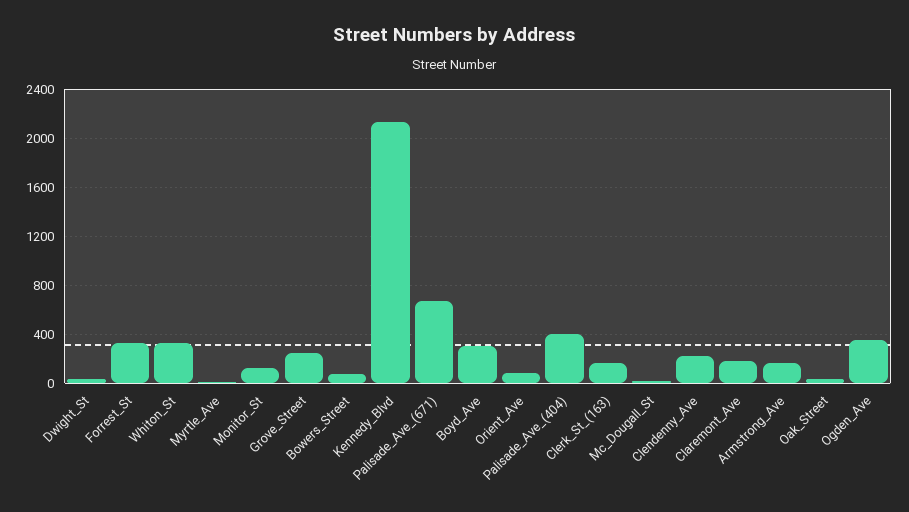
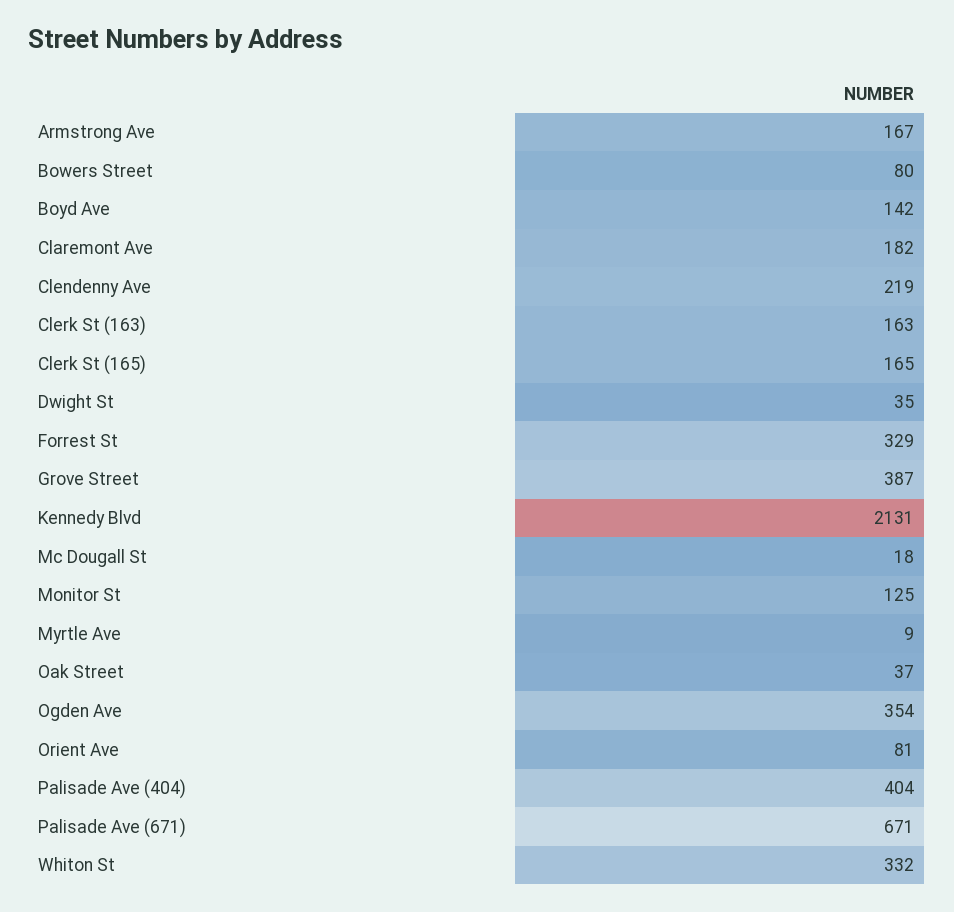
  {
    "Dwight_St": 35,
    "Forrest_St": 329,
    "Whiton_St": 332,
    "Myrtle_Ave": 9,
    "Monitor_St": 125,
-   "Grove_Street": 250,
+   "Grove_Street": 387,
    "Bowers_Street": 80,
    "Kennedy_Blvd": 2131,
    "Palisade_Ave_(671)": 671,
-   "Boyd_Ave": 300,
+   "Boyd_Ave": 142,
    "Orient_Ave": 81,
    "Palisade_Ave_(404)": 404,
    "Clerk_St_(163)": 163,
    "Mc_Dougall_St": 18,
    "Clendenny_Ave": 219,
    "Claremont_Ave": 182,
    "Armstrong_Ave": 167,
    "Oak_Street": 37,
-   "Ogden_Ave": 354
+   "Ogden_Ave": 354,
+   "Clerk St (165)": 165
  }

